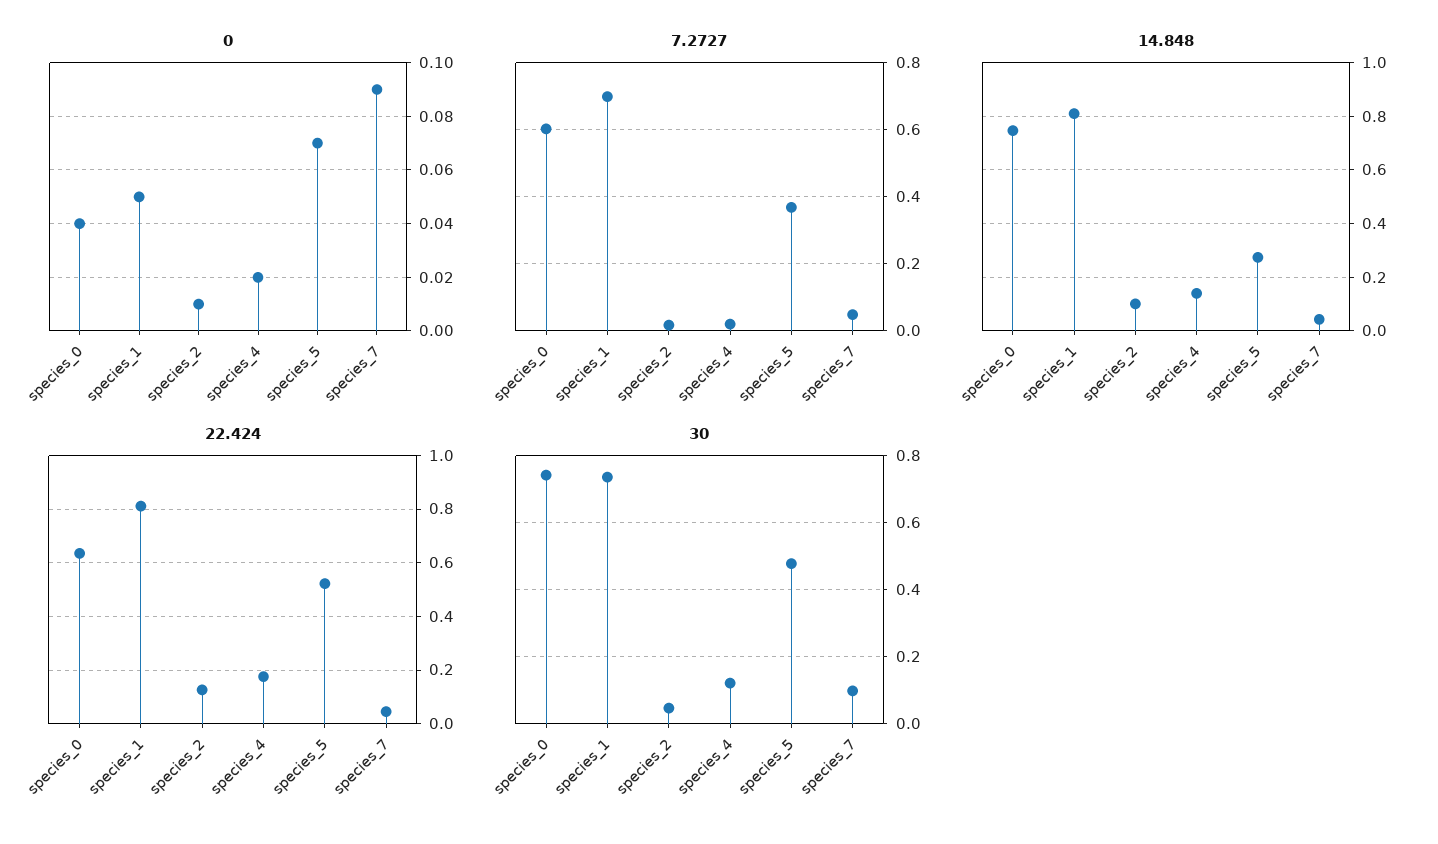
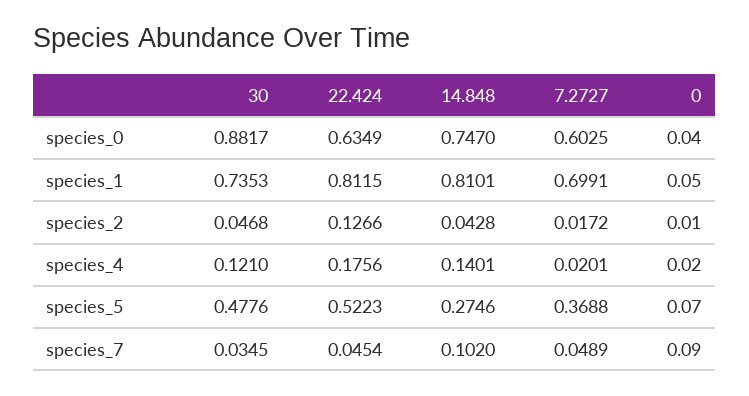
  {
    "0": {
      "species_0": 0.04,
      "species_1": 0.05,
      "species_2": 0.01,
      "species_4": 0.02,
      "species_5": 0.07,
      "species_7": 0.09
    },
    "7.2727": {
      "species_0": 0.6025,
      "species_1": 0.6991,
      "species_2": 0.0172,
      "species_4": 0.0201,
      "species_5": 0.3688,
      "species_7": 0.0489
    },
    "14.848": {
      "species_0": 0.747,
      "species_1": 0.8101,
-     "species_2": 0.1,
+     "species_2": 0.0428,
      "species_4": 0.1401,
      "species_5": 0.2746,
-     "species_7": 0.05
+     "species_7": 0.102
    },
    "22.424": {
      "species_0": 0.6349,
      "species_1": 0.8115,
      "species_2": 0.1266,
      "species_4": 0.1756,
      "species_5": 0.5223,
      "species_7": 0.0454
    },
    "30": {
-     "species_0": 0.74,
+     "species_0": 0.8817,
      "species_1": 0.7353,
      "species_2": 0.0468,
      "species_4": 0.121,
      "species_5": 0.4776,
-     "species_7": 0.1
+     "species_7": 0.0345
    }
  }

